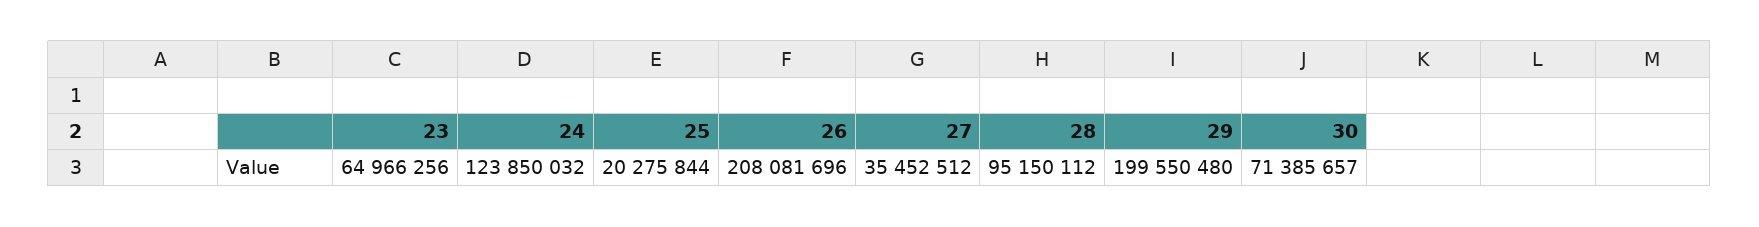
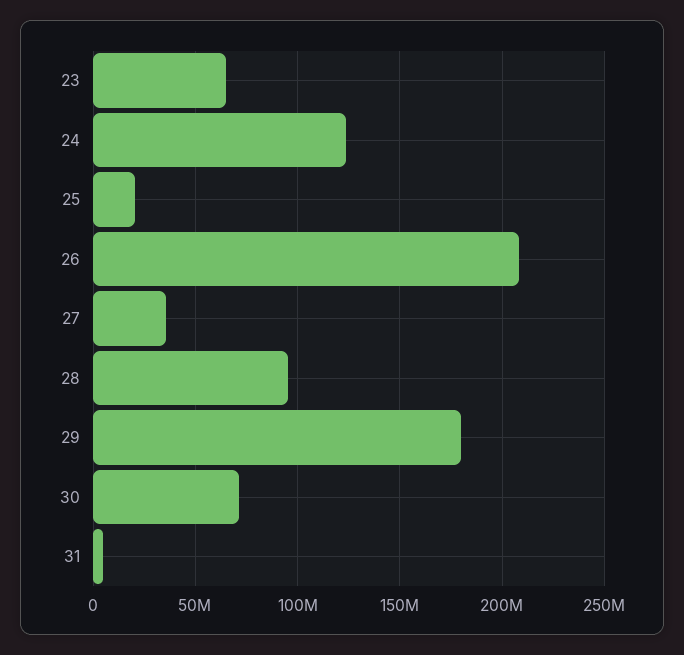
  {
    "23": 64966256,
    "24": 123850032,
    "25": 20275844,
    "26": 208081696,
    "27": 35452512,
    "28": 95150112,
-   "29": 199550480,
+   "29": 180000000,
-   "30": 71385657
+   "30": 71385657,
+   "31": 5000000
  }

